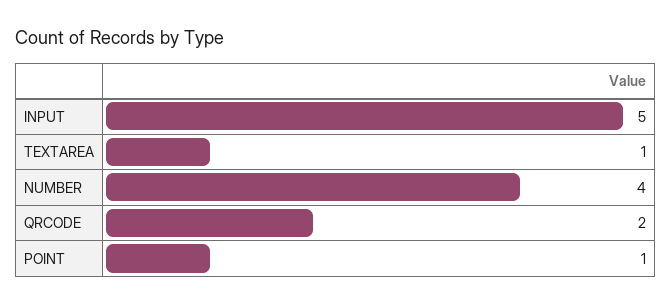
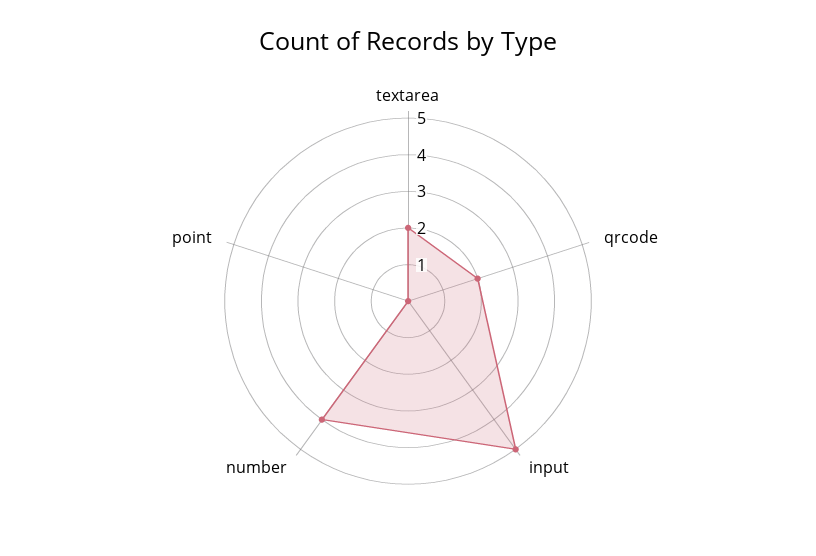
  {
    "INPUT": 5,
-   "TEXTAREA": 1,
+   "TEXTAREA": 2,
    "NUMBER": 4,
    "QRCODE": 2,
-   "POINT": 1
+   "POINT": 0
  }

